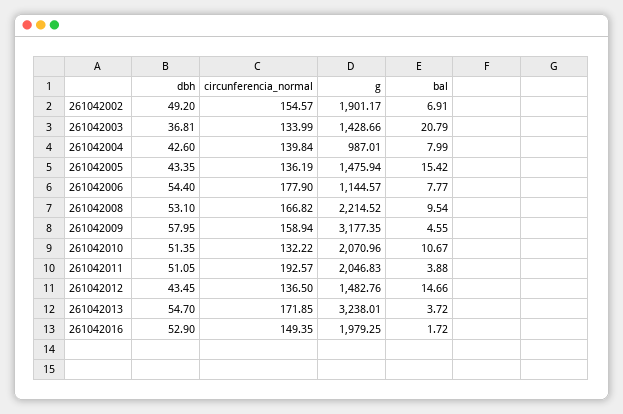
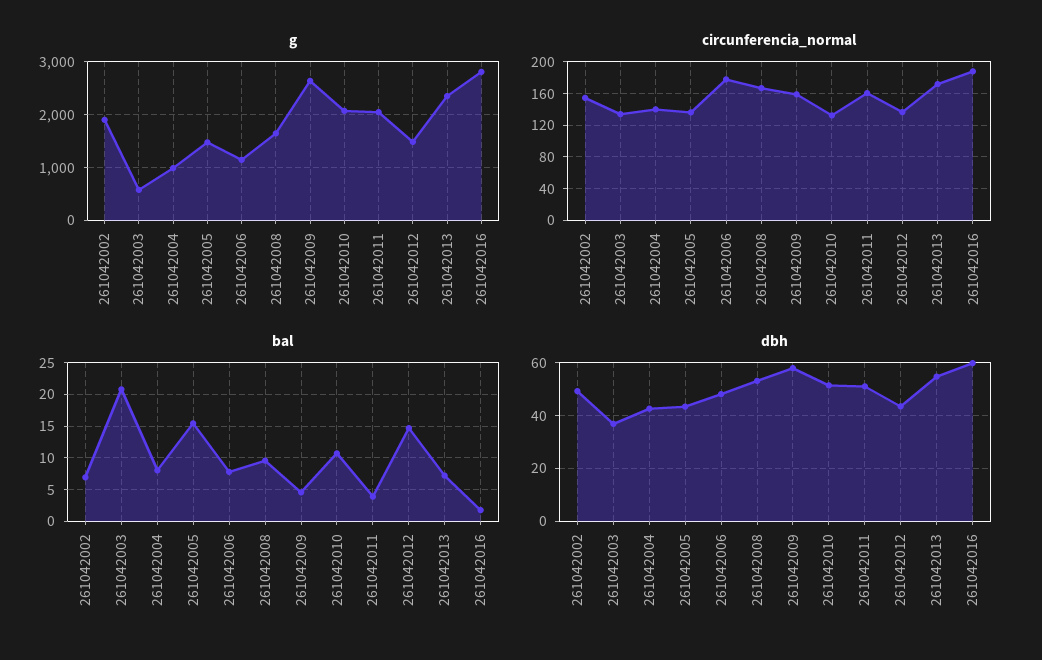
  {
    "dbh": {
      "261042002": 49.2,
      "261042003": 36.81,
      "261042004": 42.6,
      "261042005": 43.35,
-     "261042006": 54.4,
+     "261042006": 47.5,
      "261042008": 53.1,
      "261042009": 57.95,
      "261042010": 51.35,
      "261042011": 51.05,
      "261042012": 43.45,
      "261042013": 54.7,
-     "261042016": 52.9
+     "261042016": 60
    },
    "circunferencia_normal": {
      "261042002": 154.57,
      "261042003": 133.99,
      "261042004": 139.84,
      "261042005": 136.19,
      "261042006": 177.9,
      "261042008": 166.82,
      "261042009": 158.94,
      "261042010": 132.22,
-     "261042011": 192.57,
+     "261042011": 160,
      "261042012": 136.5,
      "261042013": 171.85,
-     "261042016": 149.35
+     "261042016": 190
    },
    "g": {
      "261042002": 1901.17,
-     "261042003": 1428.66,
+     "261042003": 600,
      "261042004": 987.01,
      "261042005": 1475.94,
      "261042006": 1144.57,
-     "261042008": 2214.52,
+     "261042008": 1600,
-     "261042009": 3177.35,
+     "261042009": 2600,
      "261042010": 2070.96,
      "261042011": 2046.83,
      "261042012": 1482.76,
-     "261042013": 3238.01,
+     "261042013": 2400,
-     "261042016": 1979.25
+     "261042016": 2800
    },
    "bal": {
      "261042002": 6.91,
      "261042003": 20.79,
      "261042004": 7.99,
      "261042005": 15.42,
      "261042006": 7.77,
      "261042008": 9.54,
      "261042009": 4.55,
      "261042010": 10.67,
      "261042011": 3.88,
      "261042012": 14.66,
-     "261042013": 3.72,
+     "261042013": 7,
      "261042016": 1.72
    }
  }

